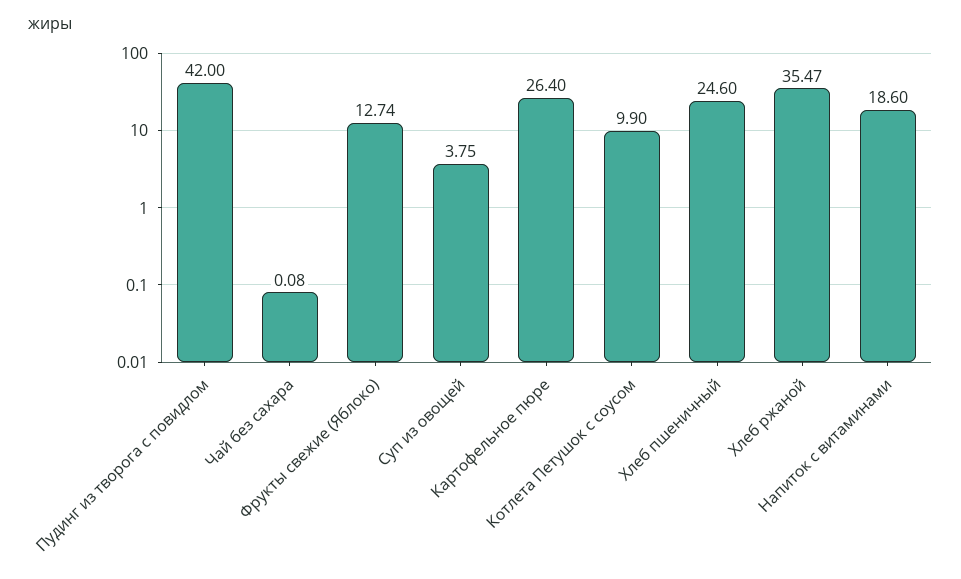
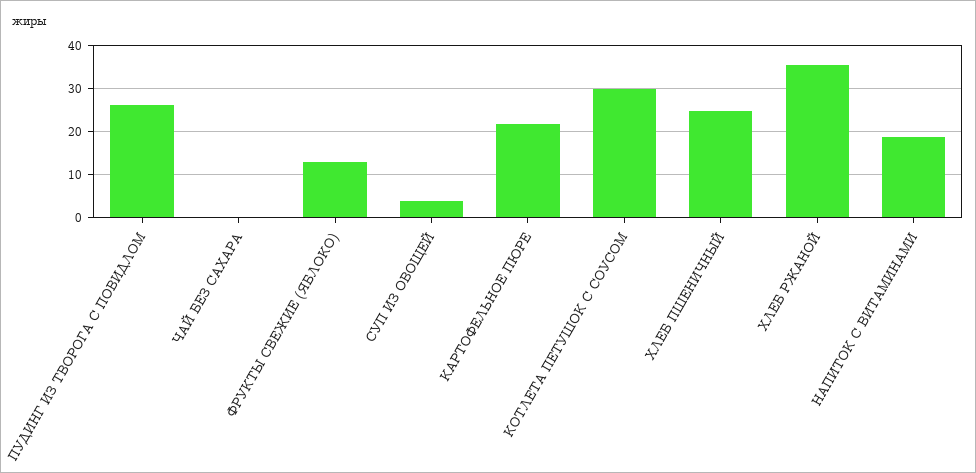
  {
-   "Пудинг из творога с повидлом": 42,
+   "Пудинг из творога с повидлом": 26,
    "Чай без сахара": 0.08,
    "Фрукты свежие (Яблоко)": 12.74,
    "Суп из овощей": 3.75,
-   "Картофельное пюре": 26.4,
+   "Картофельное пюре": 22,
-   "Котлета Петушок с соусом": 9.9,
+   "Котлета Петушок с соусом": 30,
    "Хлеб пшеничный": 24.6,
    "Хлеб ржаной": 35.47,
    "Напиток с витаминами": 18.6
  }

